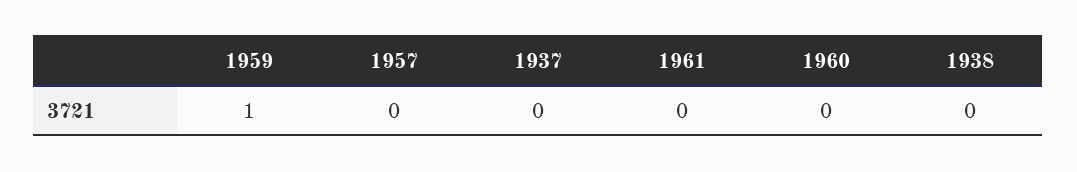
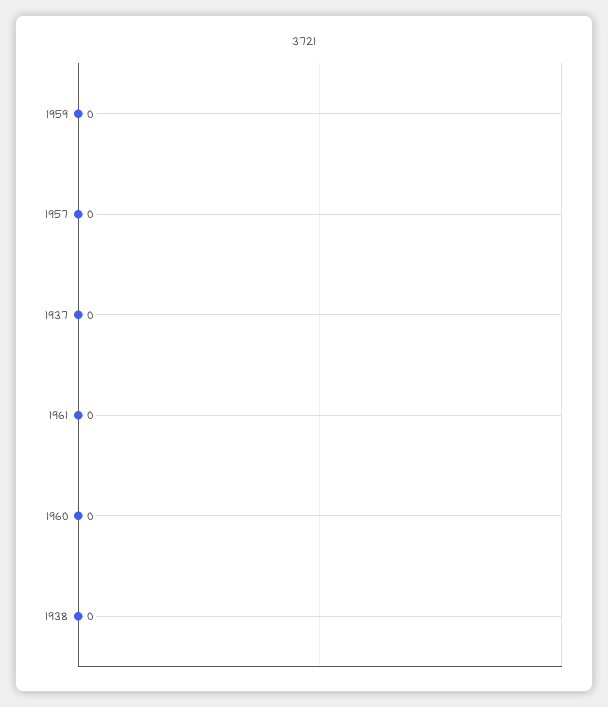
  {
-   "1959": 1,
+   "1959": 0,
    "1957": 0,
    "1937": 0,
    "1961": 0,
    "1960": 0,
    "1938": 0
  }

